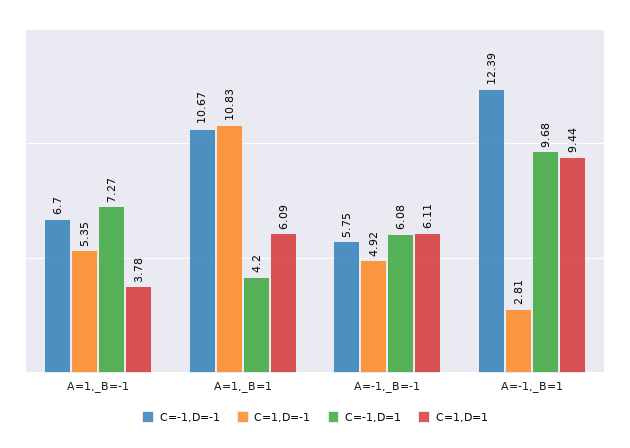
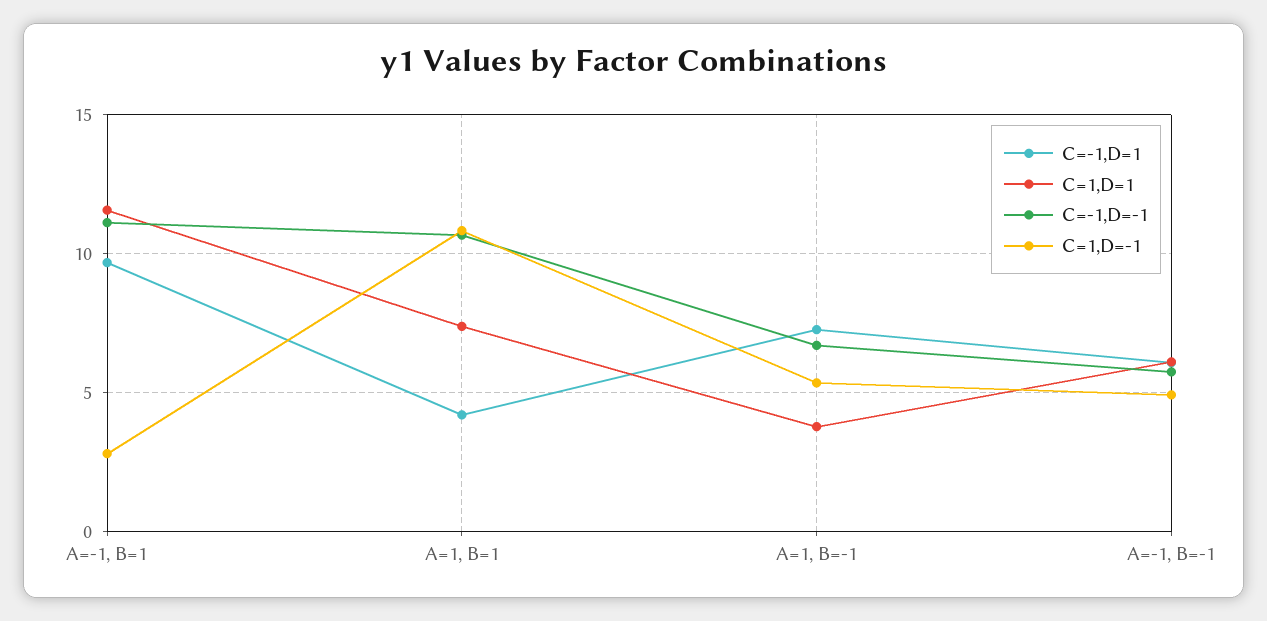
  {
    "C=-1,D=-1": {
      "A=1,_B=-1": 6.7,
      "A=1,_B=1": 10.67,
      "A=-1,_B=-1": 5.75,
-     "A=-1,_B=1": 12.39
+     "A=-1,_B=1": 11
    },
    "C=1,D=-1": {
      "A=1,_B=-1": 5.35,
      "A=1,_B=1": 10.83,
      "A=-1,_B=-1": 4.92,
      "A=-1,_B=1": 2.81
    },
    "C=-1,D=1": {
      "A=1,_B=-1": 7.27,
      "A=1,_B=1": 4.2,
      "A=-1,_B=-1": 6.08,
      "A=-1,_B=1": 9.68
    },
    "C=1,D=1": {
      "A=1,_B=-1": 3.78,
-     "A=1,_B=1": 6.09,
+     "A=1,_B=1": 7.5,
      "A=-1,_B=-1": 6.11,
-     "A=-1,_B=1": 9.44
+     "A=-1,_B=1": 11.5
    }
  }

